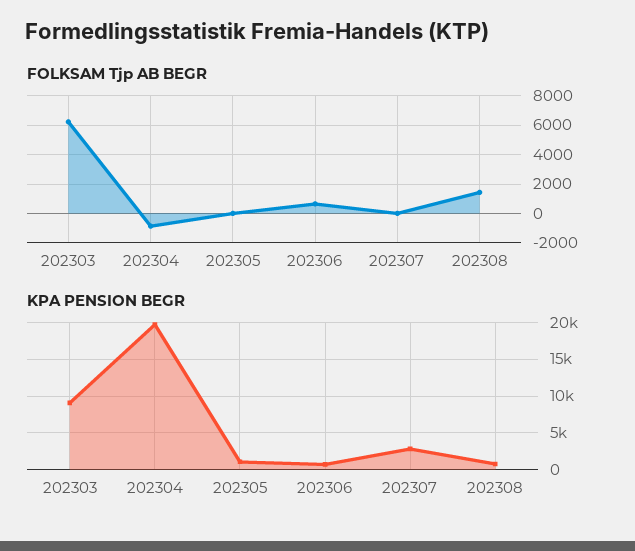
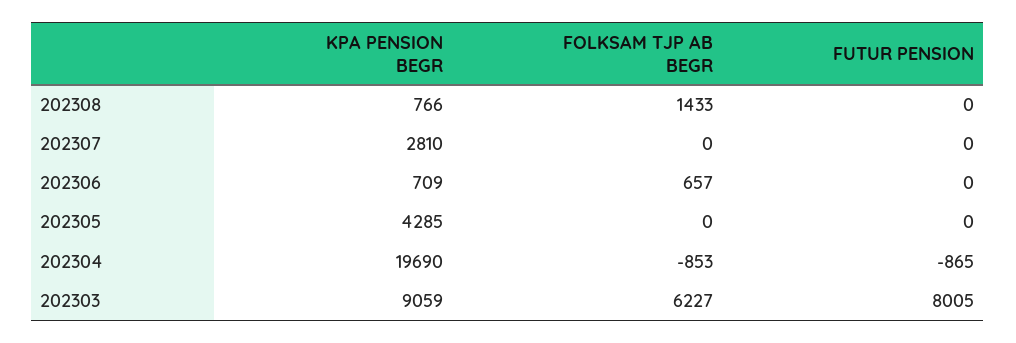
  {
    "FOLKSAM Tjp AB BEGR": {
      "202303": 6227,
      "202304": -853,
      "202305": 0,
      "202306": 657,
      "202307": 0,
      "202308": 1433
    },
    "KPA PENSION BEGR": {
      "202303": 9059,
      "202304": 19690,
-     "202305": 1000,
+     "202305": 4285,
      "202306": 709,
      "202307": 2810,
      "202308": 766
-   }
+   },
+   "FUTUR PENSION": {
+     "202308": 0,
+     "202307": 0,
+     "202306": 0,
+     "202305": 0,
+     "202304": -865,
+     "202303": 8005
+   }
  }

